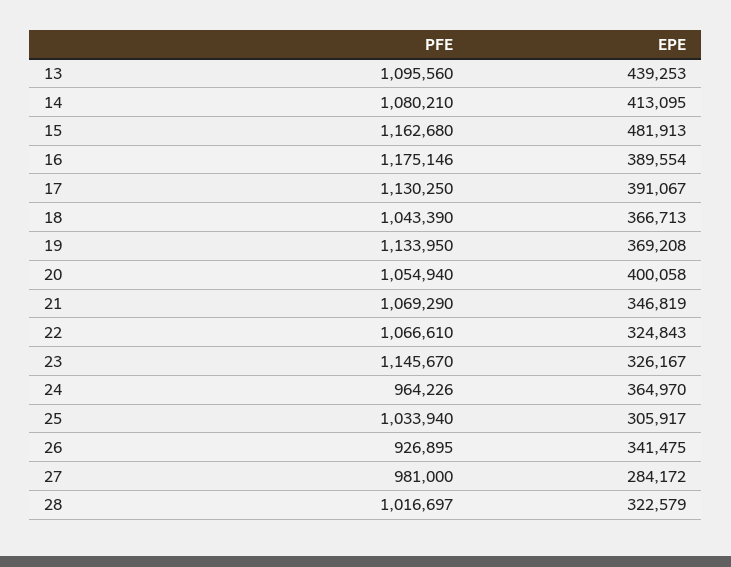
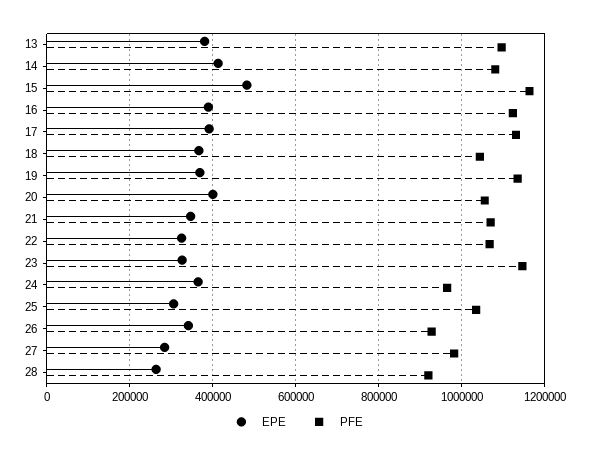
  {
    "PFE": {
      "13": 1095560,
      "14": 1080210,
      "15": 1162680,
-     "16": 1175146,
+     "16": 1120000,
      "17": 1130250,
      "18": 1043390,
      "19": 1133950,
      "20": 1054940,
      "21": 1069290,
      "22": 1066610,
      "23": 1145670,
      "24": 964226,
      "25": 1033940,
      "26": 926895,
      "27": 981000,
-     "28": 1016697
+     "28": 920000
    },
    "EPE": {
-     "13": 439253,
+     "13": 380000,
      "14": 413095,
      "15": 481913,
      "16": 389554,
      "17": 391067,
      "18": 366713,
      "19": 369208,
      "20": 400058,
      "21": 346819,
      "22": 324843,
      "23": 326167,
      "24": 364970,
      "25": 305917,
      "26": 341475,
      "27": 284172,
-     "28": 322579
+     "28": 260000
    }
  }

